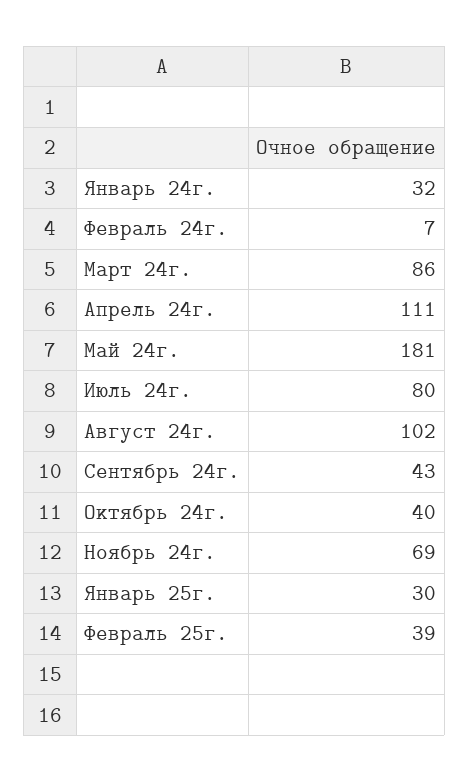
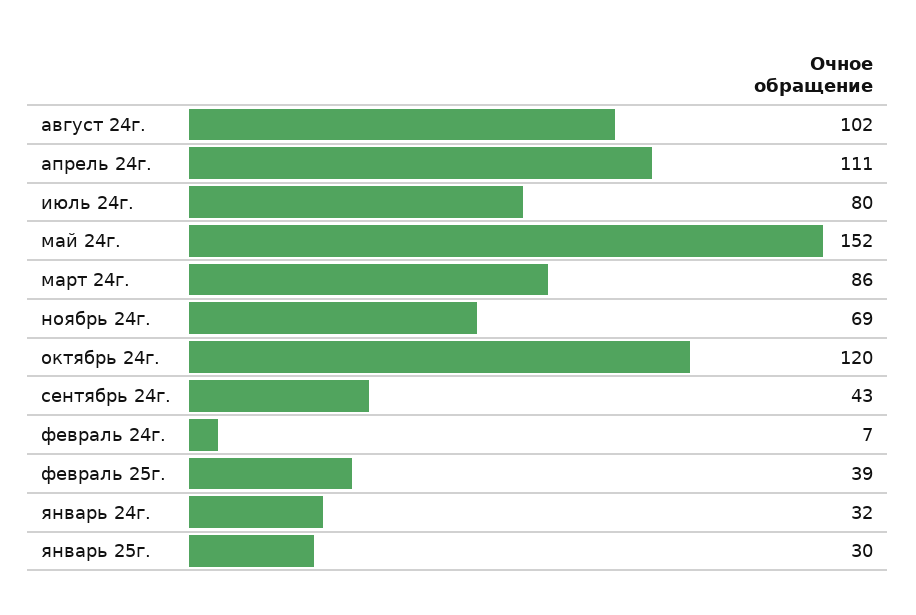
  {
    "Январь 24г.": 32,
    "Февраль 24г.": 7,
    "Март 24г.": 86,
    "Апрель 24г.": 111,
-   "Май 24г.": 181,
+   "Май 24г.": 152,
    "Июль 24г.": 80,
    "Август 24г.": 102,
    "Сентябрь 24г.": 43,
-   "Октябрь 24г.": 40,
+   "Октябрь 24г.": 120,
    "Ноябрь 24г.": 69,
    "Январь 25г.": 30,
    "Февраль 25г.": 39
  }

